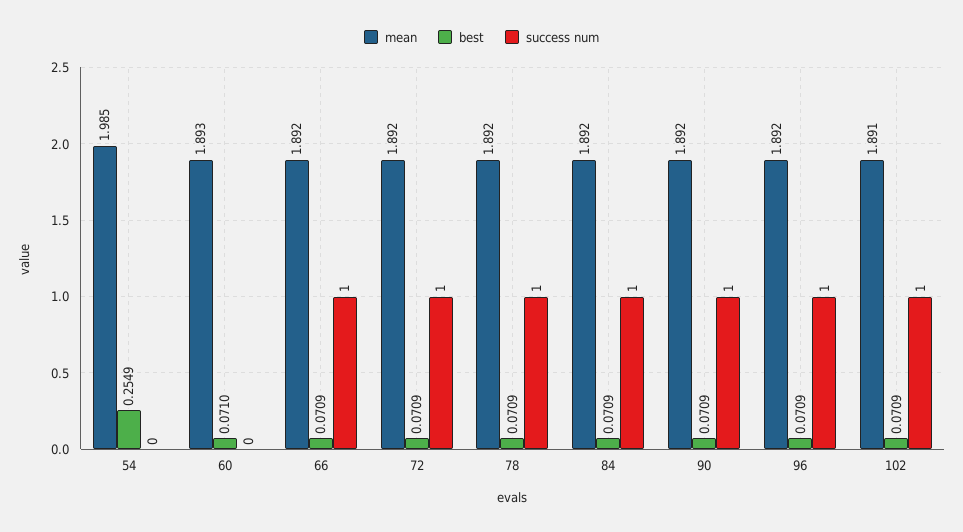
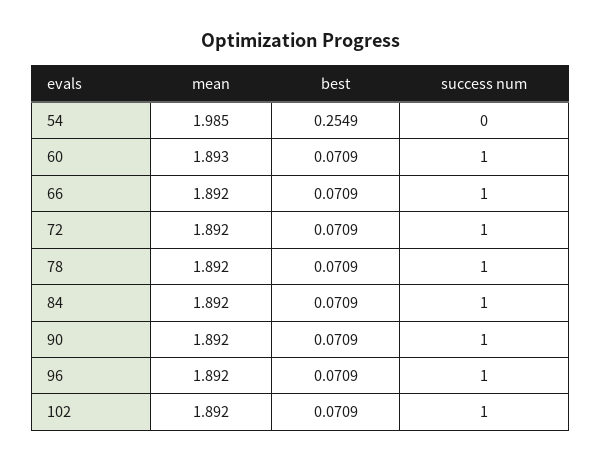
  {
    "mean": {
      "54": 1.985,
      "60": 1.893,
      "66": 1.892,
      "72": 1.892,
      "78": 1.892,
      "84": 1.892,
      "90": 1.892,
      "96": 1.892,
-     "102": 1.891
+     "102": 1.892
    },
    "best": {
      "54": 0.2549,
-     "60": 0.071,
+     "60": 0.0709,
      "66": 0.0709,
      "72": 0.0709,
      "78": 0.0709,
      "84": 0.0709,
      "90": 0.0709,
      "96": 0.0709,
      "102": 0.0709
    },
    "success num": {
      "54": 0,
-     "60": 0,
+     "60": 1,
      "66": 1,
      "72": 1,
      "78": 1,
      "84": 1,
      "90": 1,
      "96": 1,
      "102": 1
    }
  }

